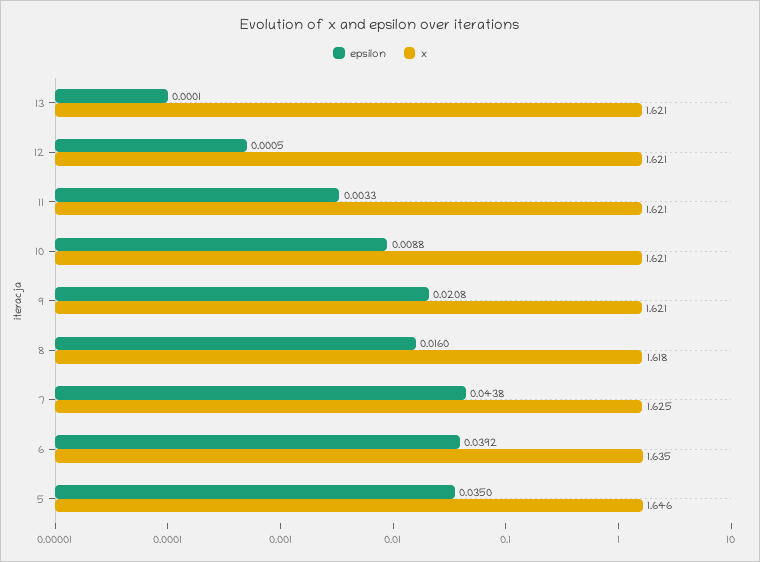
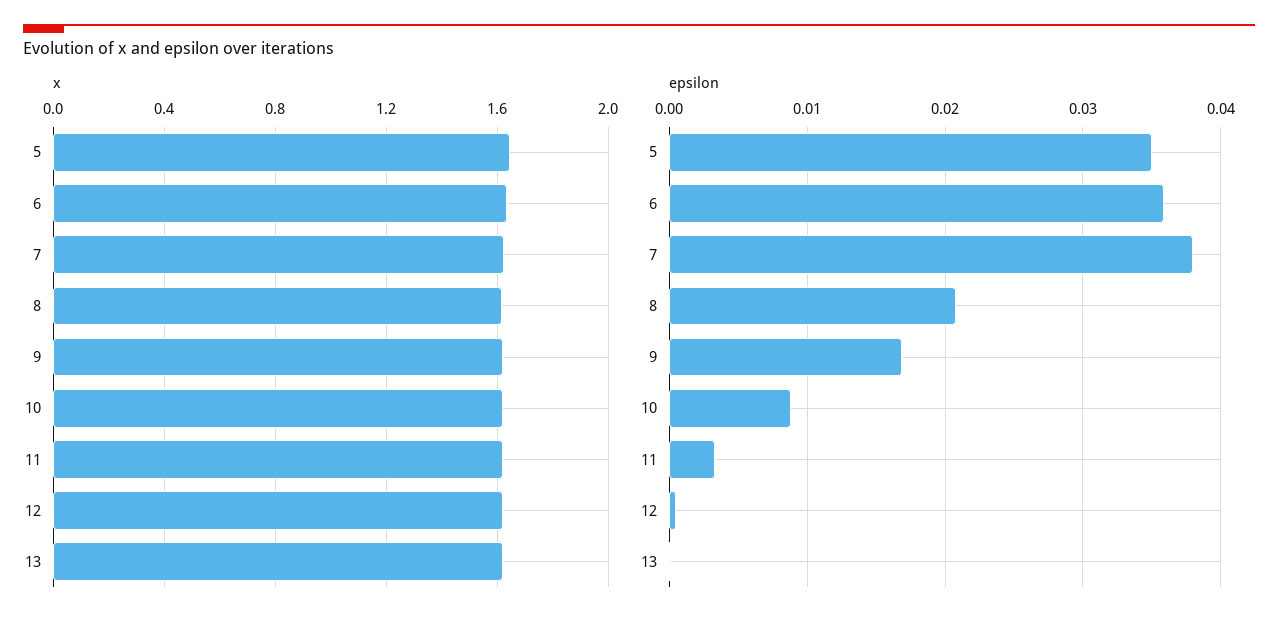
  {
    "epsilon": {
      "13": 0.0001,
      "12": 0.0005,
      "11": 0.0033,
      "10": 0.0088,
-     "9": 0.0208,
+     "9": 0.017,
-     "8": 0.016,
+     "8": 0.021,
-     "7": 0.0438,
+     "7": 0.038,
-     "6": 0.0392,
+     "6": 0.036,
      "5": 0.035
    },
    "x": {
      "13": 1.621,
      "12": 1.621,
      "11": 1.621,
      "10": 1.621,
      "9": 1.621,
      "8": 1.618,
      "7": 1.625,
      "6": 1.635,
      "5": 1.646
    }
  }

